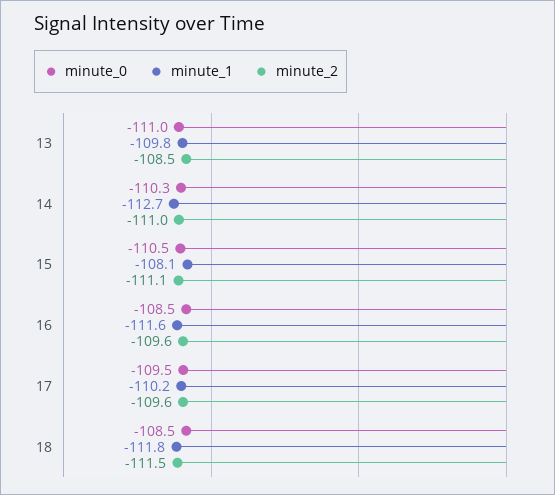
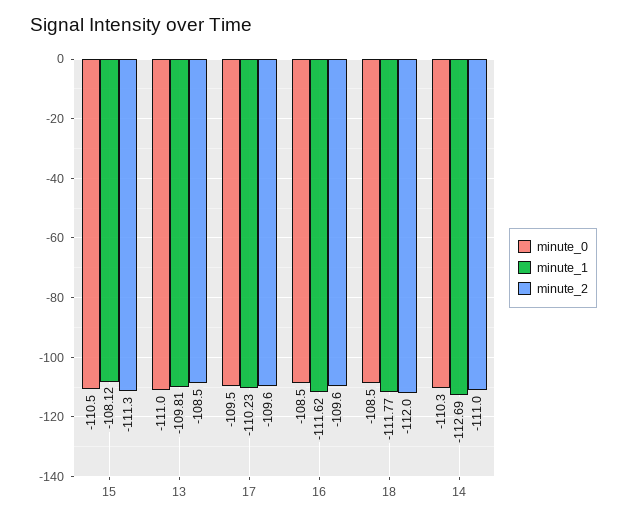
  {
    "minute_0": {
      "13": -111,
      "14": -110.3,
      "15": -110.5,
      "16": -108.5,
      "17": -109.5,
      "18": -108.5
    },
    "minute_1": {
      "13": -109.81,
      "14": -112.69,
      "15": -108.12,
      "16": -111.62,
      "17": -110.23,
      "18": -111.77
    },
    "minute_2": {
      "13": -108.5,
      "14": -111,
-     "15": -111.1,
+     "15": -111.3,
      "16": -109.6,
      "17": -109.6,
-     "18": -111.5
+     "18": -112
    }
  }

